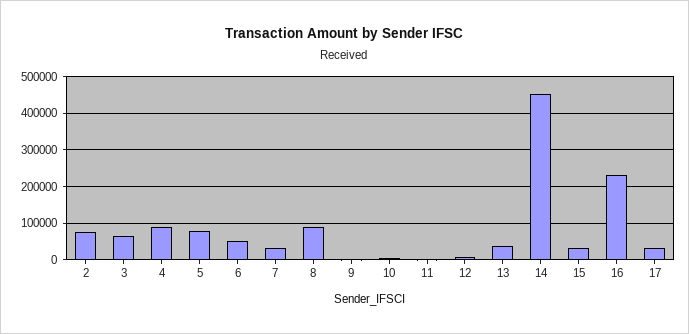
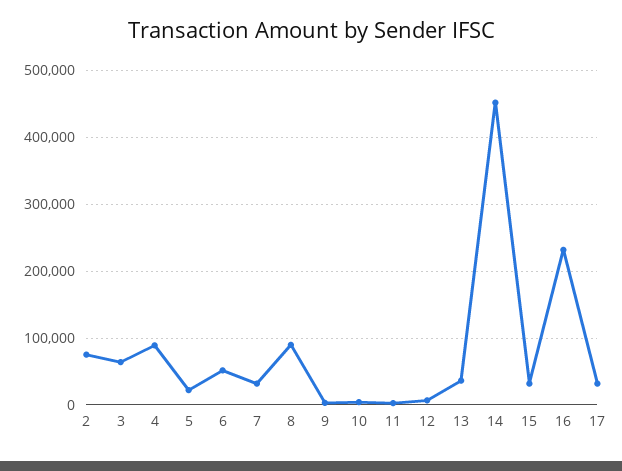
  {
    "2": 80000,
    "3": 60000,
    "4": 90000,
-   "5": 80000,
+   "5": 20000,
    "6": 50000,
    "7": 30000,
    "8": 90000,
    "9": 0,
    "10": 0,
    "11": 0,
    "12": 10000,
    "13": 40000,
    "14": 450000,
    "15": 30000,
    "16": 230000,
    "17": 30000
  }

